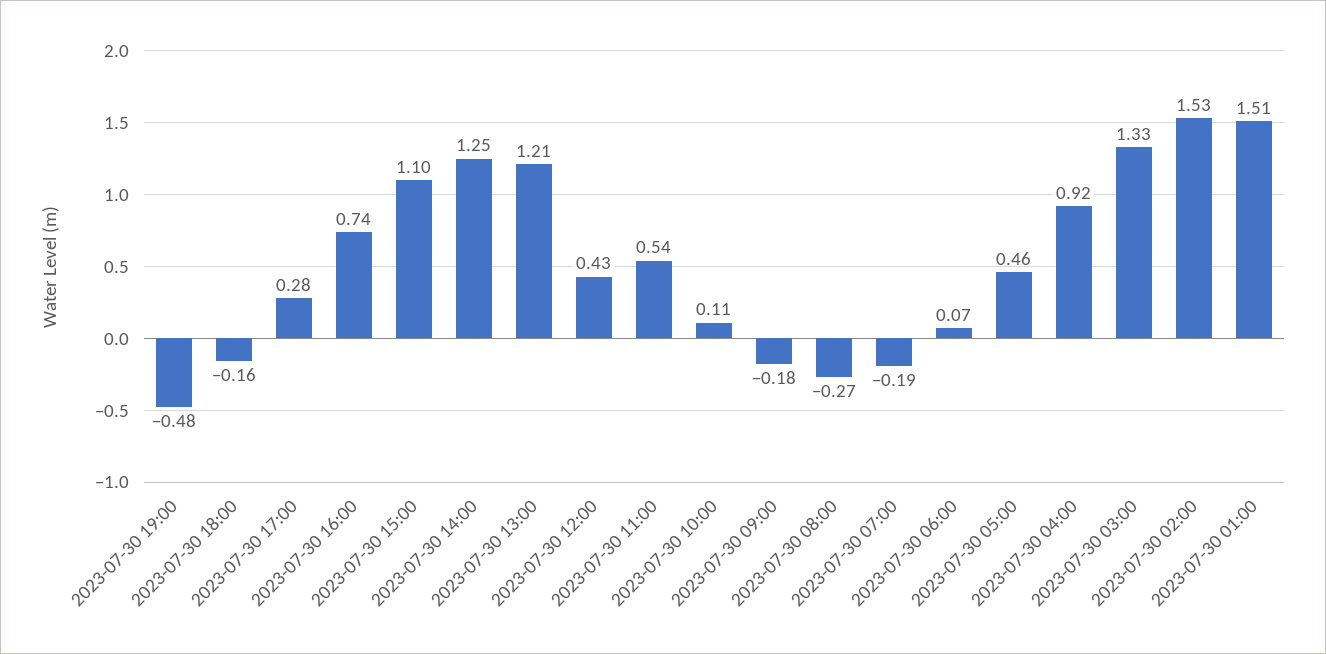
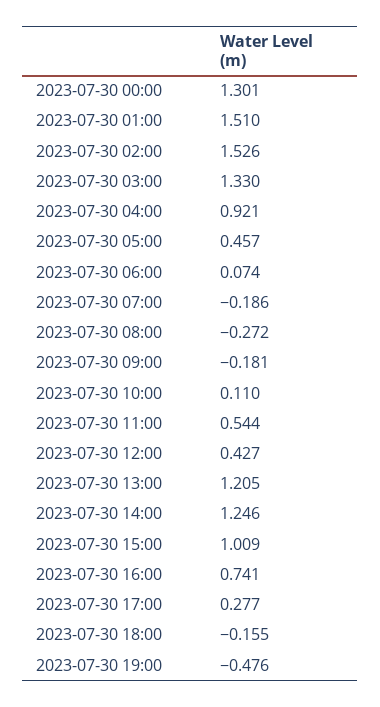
  {
    "2023-07-30 19:00": -0.476,
    "2023-07-30 18:00": -0.155,
    "2023-07-30 17:00": 0.277,
    "2023-07-30 16:00": 0.741,
-   "2023-07-30 15:00": 1.1,
+   "2023-07-30 15:00": 1.009,
    "2023-07-30 14:00": 1.246,
    "2023-07-30 13:00": 1.205,
    "2023-07-30 12:00": 0.427,
    "2023-07-30 11:00": 0.544,
    "2023-07-30 10:00": 0.11,
    "2023-07-30 09:00": -0.181,
    "2023-07-30 08:00": -0.272,
    "2023-07-30 07:00": -0.186,
    "2023-07-30 06:00": 0.074,
    "2023-07-30 05:00": 0.457,
    "2023-07-30 04:00": 0.921,
    "2023-07-30 03:00": 1.33,
    "2023-07-30 02:00": 1.526,
-   "2023-07-30 01:00": 1.51
+   "2023-07-30 01:00": 1.51,
+   "2023-07-30 00:00": 1.301
  }

